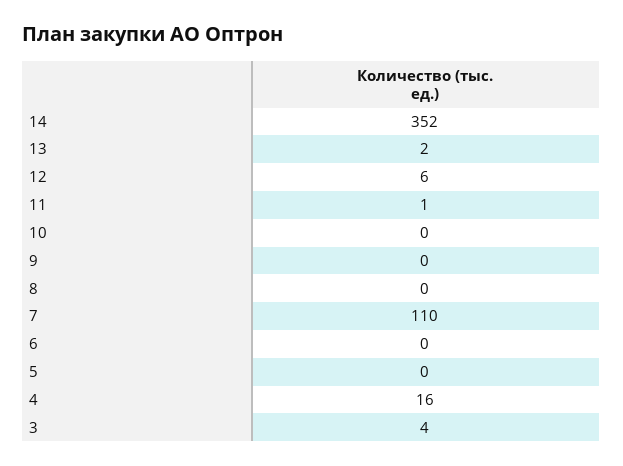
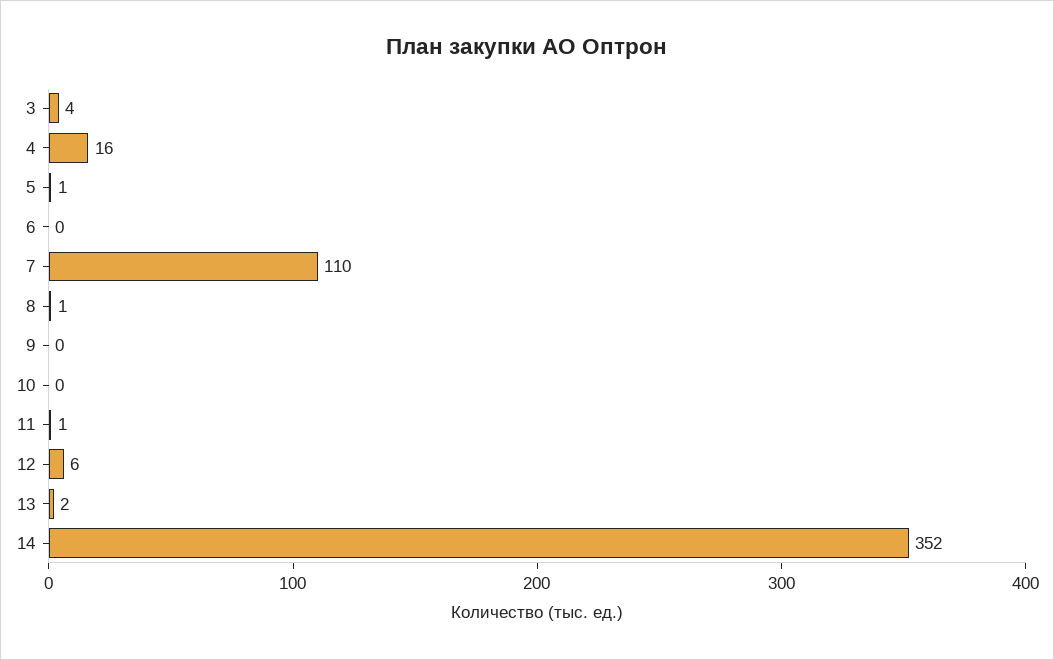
  {
    "14": 352,
    "13": 2,
    "12": 6,
    "11": 1,
    "10": 0,
    "9": 0,
-   "8": 0,
+   "8": 1,
    "7": 110,
    "6": 0,
-   "5": 0,
+   "5": 1,
    "4": 16,
    "3": 4
  }

